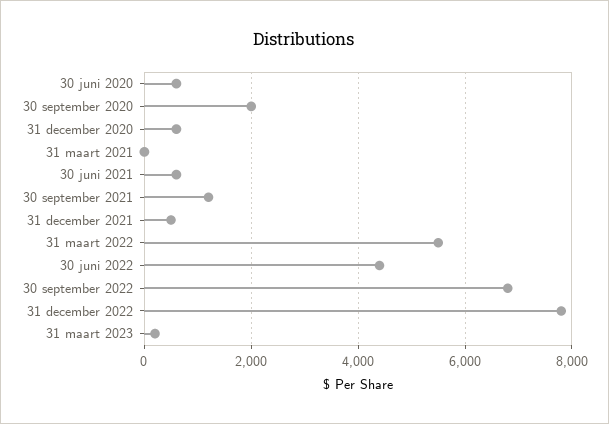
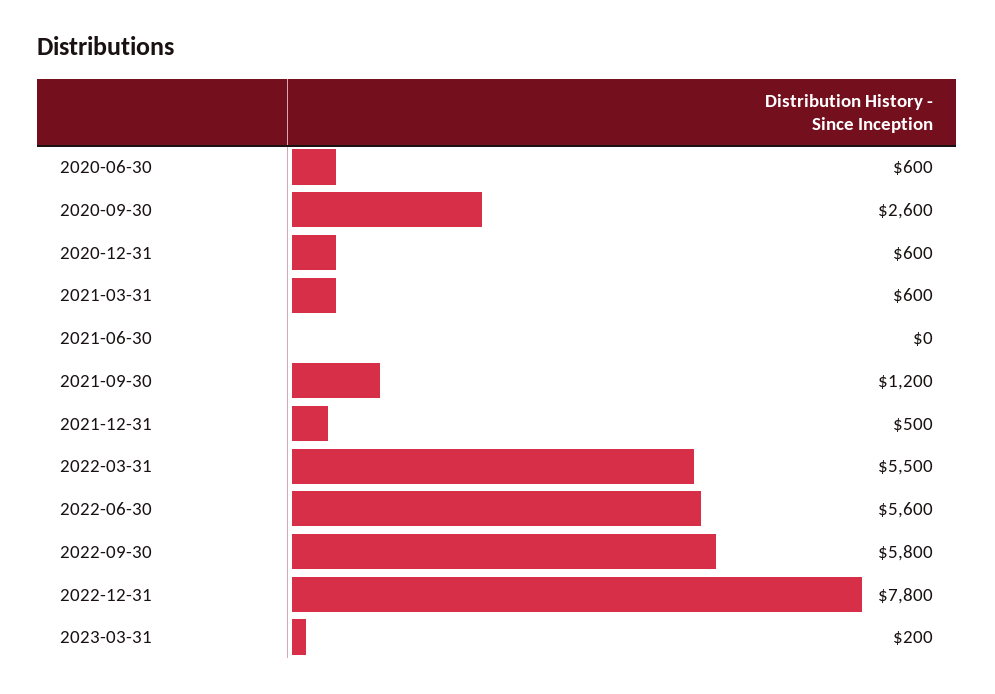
  {
    "30 juni 2020": 600,
-   "30 september 2020": 2000,
+   "30 september 2020": 2600,
    "31 december 2020": 600,
-   "31 maart 2021": 0,
+   "31 maart 2021": 600,
-   "30 juni 2021": 600,
+   "30 juni 2021": 0,
    "30 september 2021": 1200,
    "31 december 2021": 500,
    "31 maart 2022": 5500,
-   "30 juni 2022": 4400,
+   "30 juni 2022": 5600,
-   "30 september 2022": 6800,
+   "30 september 2022": 5800,
    "31 december 2022": 7800,
    "31 maart 2023": 200
  }

